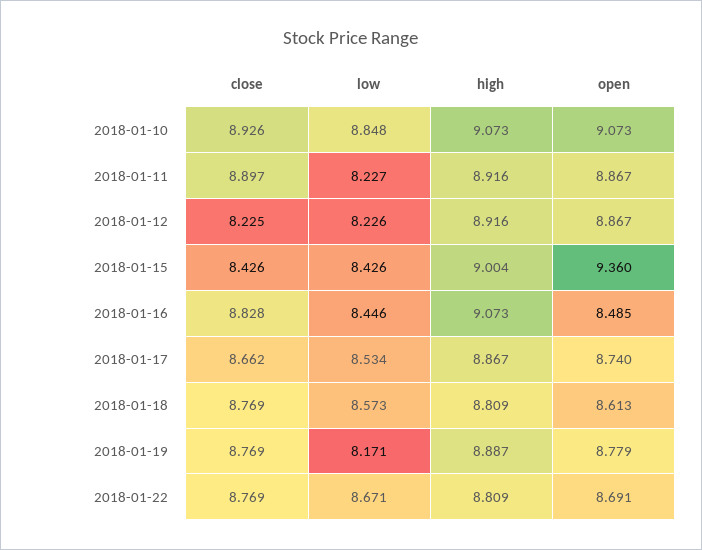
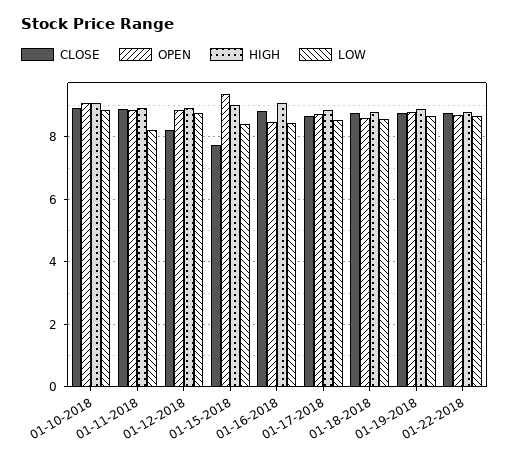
  {
    "close": {
      "2018-01-10": 8.926,
      "2018-01-11": 8.897,
      "2018-01-12": 8.225,
-     "2018-01-15": 8.426,
+     "2018-01-15": 7.8,
      "2018-01-16": 8.828,
      "2018-01-17": 8.662,
      "2018-01-18": 8.769,
      "2018-01-19": 8.769,
      "2018-01-22": 8.769
    },
    "low": {
      "2018-01-10": 8.848,
      "2018-01-11": 8.227,
-     "2018-01-12": 8.226,
+     "2018-01-12": 8.8,
      "2018-01-15": 8.426,
      "2018-01-16": 8.446,
      "2018-01-17": 8.534,
      "2018-01-18": 8.573,
-     "2018-01-19": 8.171,
+     "2018-01-19": 8.6,
      "2018-01-22": 8.671
    },
    "high": {
      "2018-01-10": 9.073,
      "2018-01-11": 8.916,
      "2018-01-12": 8.916,
      "2018-01-15": 9.004,
      "2018-01-16": 9.073,
      "2018-01-17": 8.867,
      "2018-01-18": 8.809,
      "2018-01-19": 8.887,
      "2018-01-22": 8.809
    },
    "open": {
      "2018-01-10": 9.073,
      "2018-01-11": 8.867,
      "2018-01-12": 8.867,
      "2018-01-15": 9.36,
      "2018-01-16": 8.485,
      "2018-01-17": 8.74,
      "2018-01-18": 8.613,
      "2018-01-19": 8.779,
      "2018-01-22": 8.691
    }
  }

